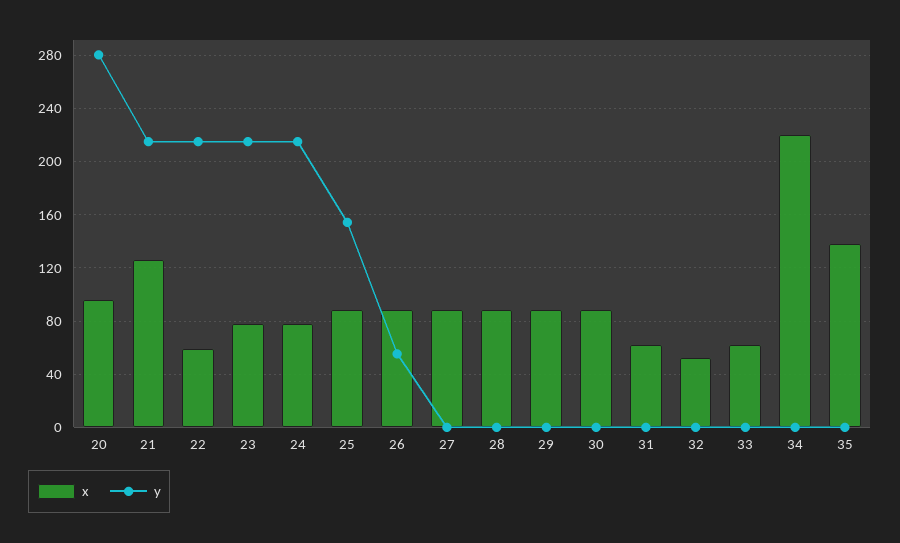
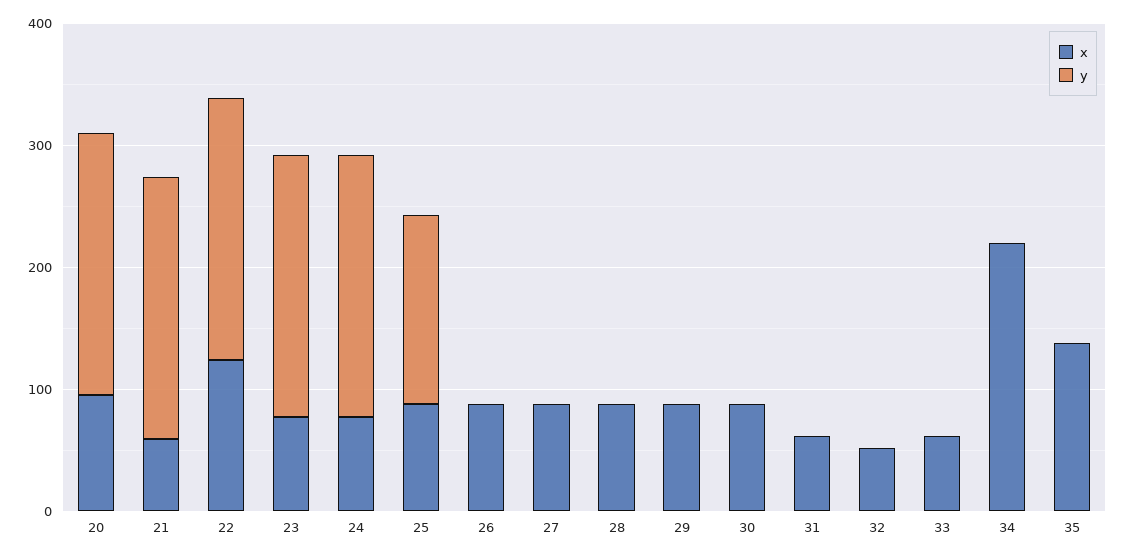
  {
    "x": {
      "20": 95,
-     "21": 125,
+     "21": 60,
-     "22": 60,
+     "22": 120,
      "23": 80,
      "24": 80,
      "25": 90,
      "26": 90,
      "27": 90,
      "28": 90,
      "29": 90,
      "30": 90,
      "31": 60,
      "32": 50,
      "33": 60,
      "34": 220,
      "35": 140
    },
    "y": {
-     "20": 280,
+     "20": 220,
      "21": 215,
      "22": 215,
      "23": 215,
      "24": 215,
      "25": 155,
-     "26": 55,
+     "26": 0,
      "27": 0,
      "28": 0,
      "29": 0,
      "30": 0,
      "31": 0,
      "32": 0,
      "33": 0,
      "34": 0,
      "35": 0
    }
  }

